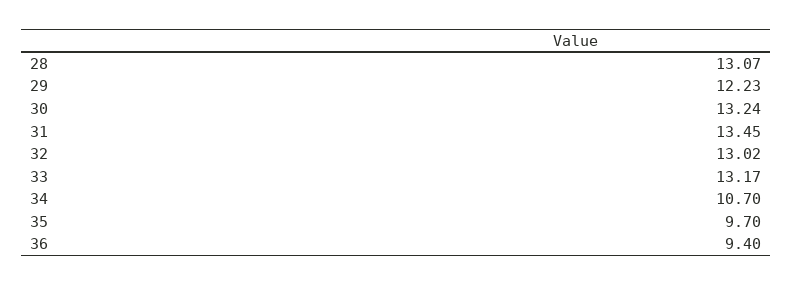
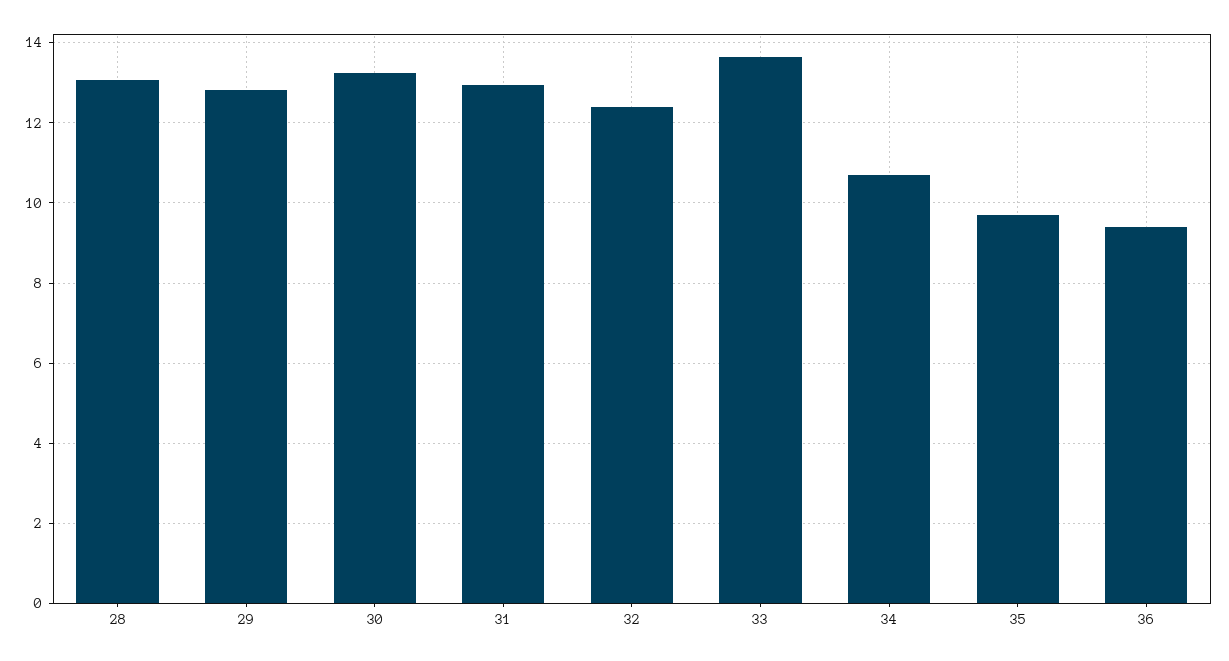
  {
    "28": 13.07,
-   "29": 12.23,
+   "29": 12.8,
    "30": 13.24,
-   "31": 13.45,
+   "31": 13,
-   "32": 13.02,
+   "32": 12.4,
-   "33": 13.17,
+   "33": 13.6,
    "34": 10.7,
    "35": 9.7,
    "36": 9.4
  }

